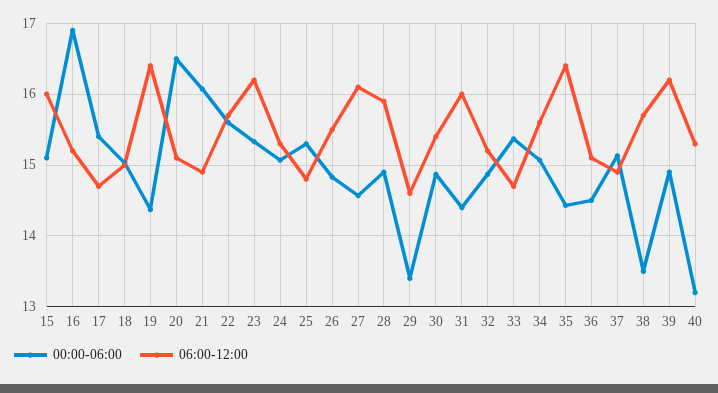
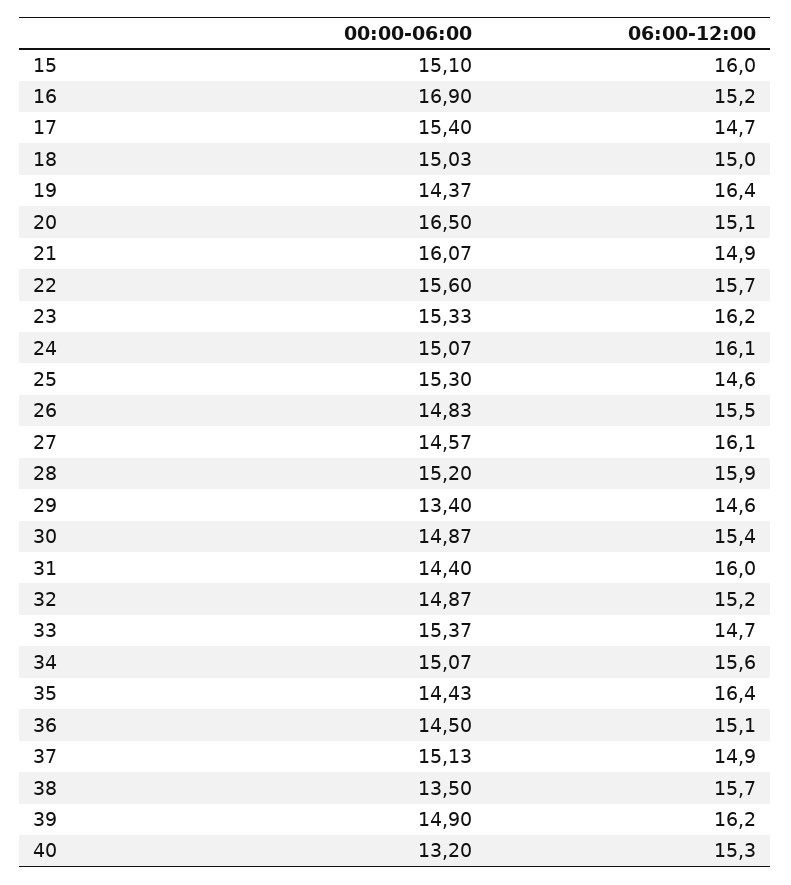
  {
    "00:00-06:00": {
      "15": 15.1,
      "16": 16.9,
      "17": 15.4,
      "18": 15.03,
      "19": 14.37,
      "20": 16.5,
      "21": 16.07,
      "22": 15.6,
      "23": 15.33,
      "24": 15.07,
      "25": 15.3,
      "26": 14.83,
      "27": 14.57,
-     "28": 14.9,
+     "28": 15.2,
      "29": 13.4,
      "30": 14.87,
      "31": 14.4,
      "32": 14.87,
      "33": 15.37,
      "34": 15.07,
      "35": 14.43,
      "36": 14.5,
      "37": 15.13,
      "38": 13.5,
      "39": 14.9,
      "40": 13.2
    },
    "06:00-12:00": {
      "15": 16,
      "16": 15.2,
      "17": 14.7,
      "18": 15,
      "19": 16.4,
      "20": 15.1,
      "21": 14.9,
      "22": 15.7,
      "23": 16.2,
-     "24": 15.3,
+     "24": 16.1,
-     "25": 14.8,
+     "25": 14.6,
      "26": 15.5,
      "27": 16.1,
      "28": 15.9,
      "29": 14.6,
      "30": 15.4,
      "31": 16,
      "32": 15.2,
      "33": 14.7,
      "34": 15.6,
      "35": 16.4,
      "36": 15.1,
      "37": 14.9,
      "38": 15.7,
      "39": 16.2,
      "40": 15.3
    }
  }

